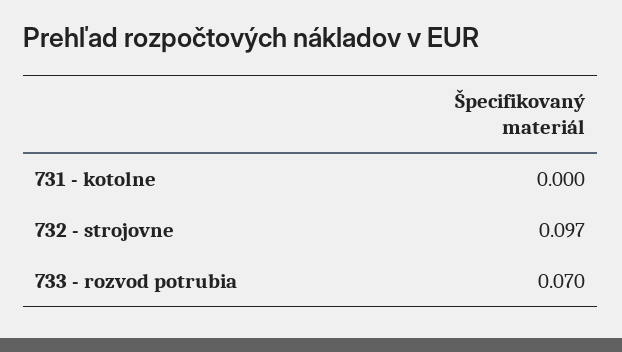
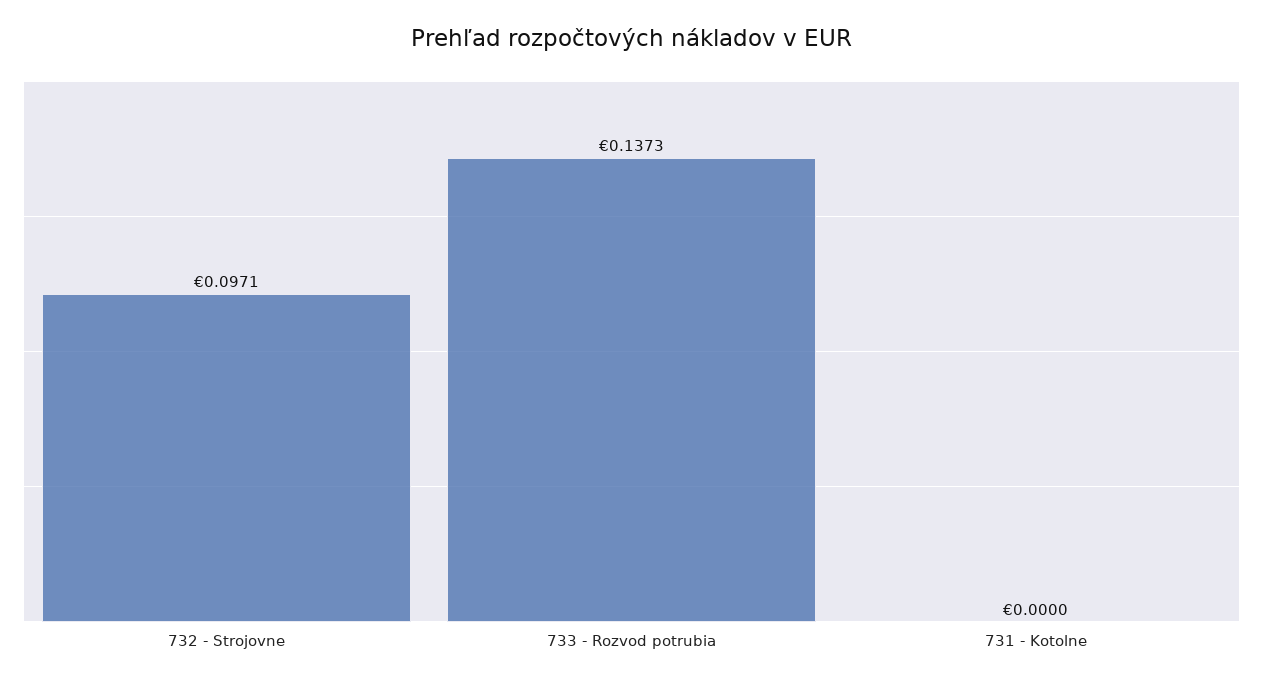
  {
    "731 - kotolne": 0,
    "732 - strojovne": 0.0971,
-   "733 - rozvod potrubia": 0.07
+   "733 - rozvod potrubia": 0.1373
  }

